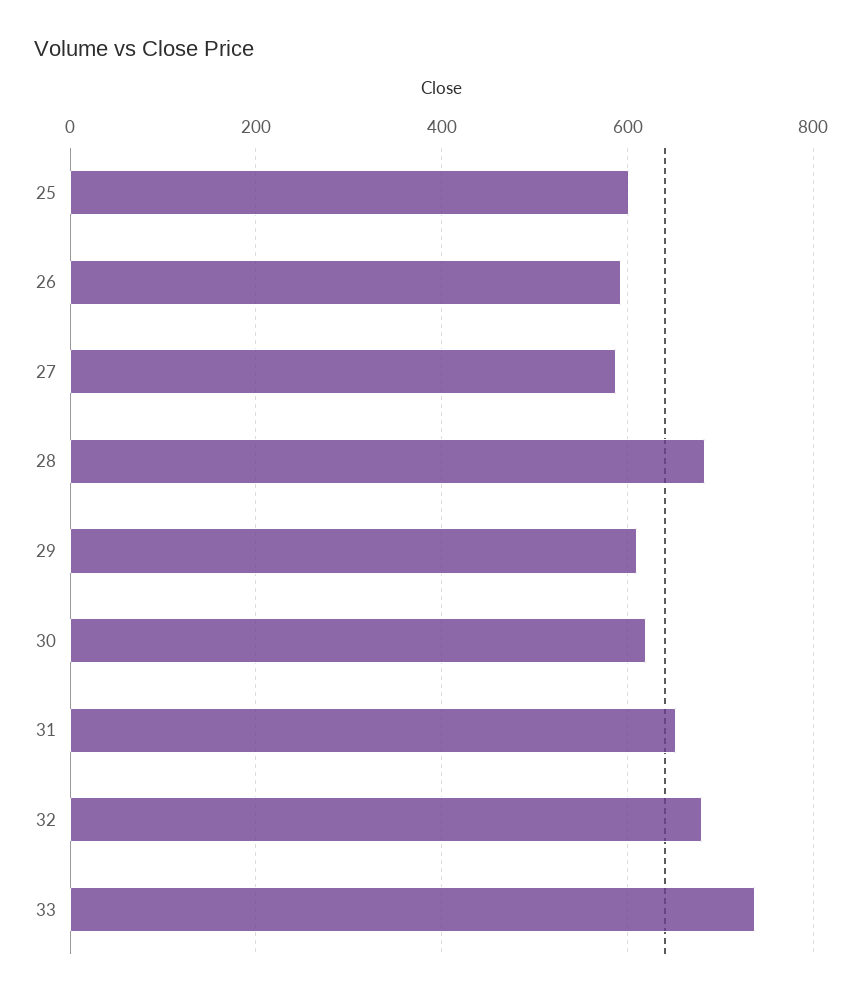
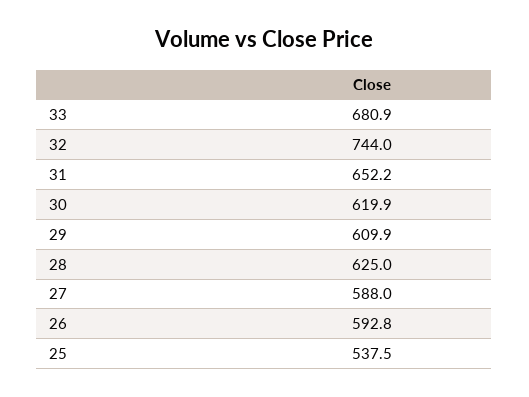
  {
-   "25": 600,
+   "25": 537.5,
    "26": 592.8,
    "27": 588,
-   "28": 680,
+   "28": 625,
    "29": 609.9,
    "30": 619.9,
    "31": 652.2,
-   "32": 680,
+   "32": 744,
-   "33": 740
+   "33": 680.9
  }

